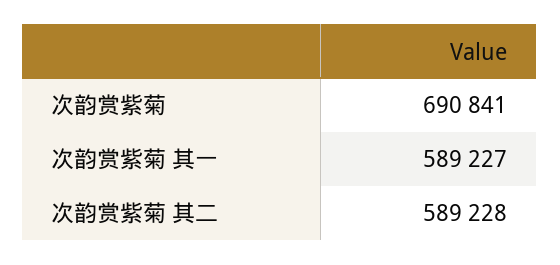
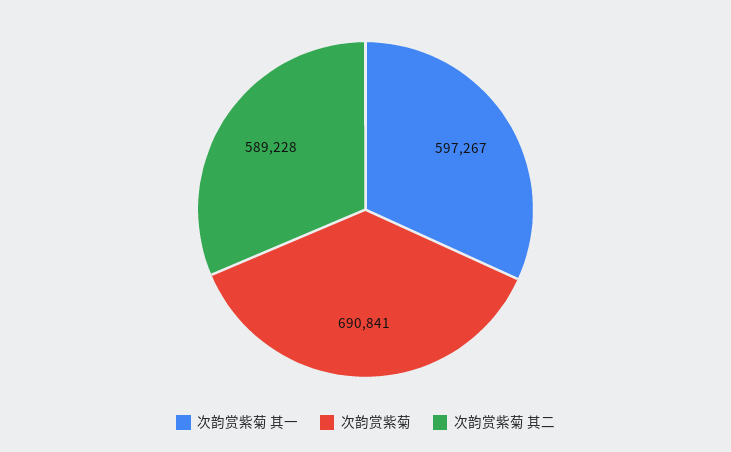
  {
    "次韵赏紫菊": 690841,
-   "次韵赏紫菊 其一": 589227,
+   "次韵赏紫菊 其一": 597267,
    "次韵赏紫菊 其二": 589228
  }

